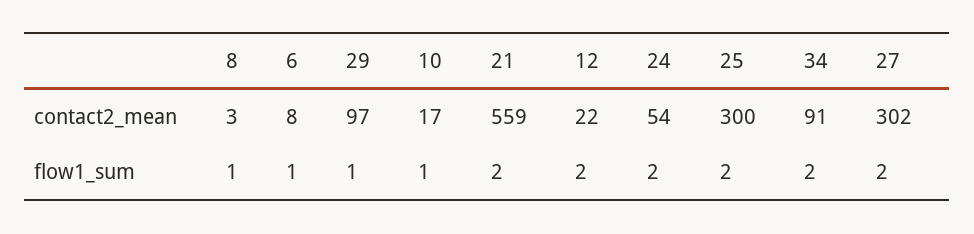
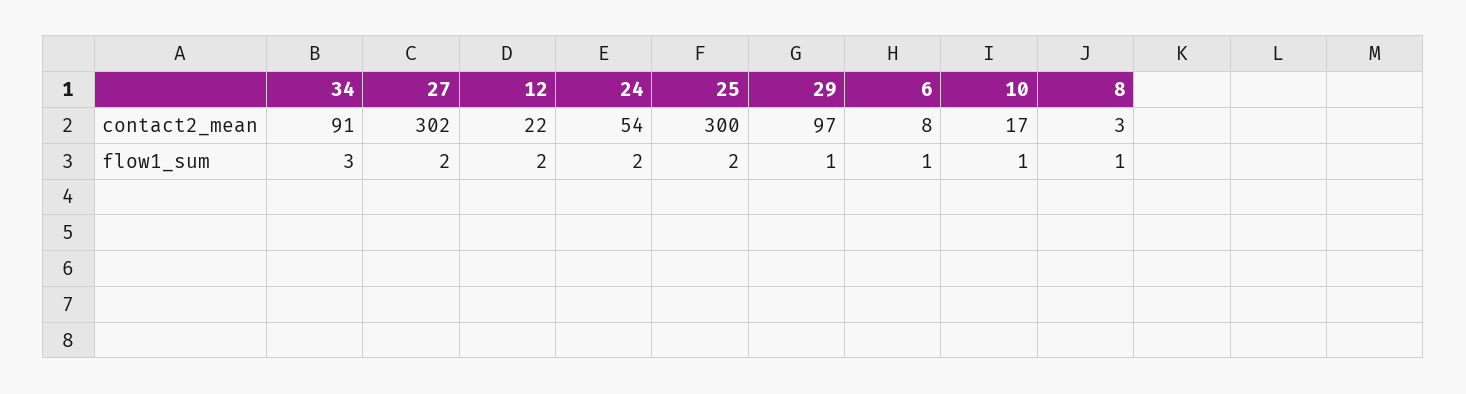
  {
    "8": {
      "contact2_mean": 3,
      "flow1_sum": 1
    },
    "6": {
      "contact2_mean": 8,
      "flow1_sum": 1
    },
    "29": {
      "contact2_mean": 97,
      "flow1_sum": 1
    },
    "10": {
      "contact2_mean": 17,
      "flow1_sum": 1
    },
-   "21": {
-     "contact2_mean": 559,
-     "flow1_sum": 2
-   },
    "12": {
      "contact2_mean": 22,
      "flow1_sum": 2
    },
    "24": {
      "contact2_mean": 54,
      "flow1_sum": 2
    },
    "25": {
      "contact2_mean": 300,
      "flow1_sum": 2
    },
    "34": {
      "contact2_mean": 91,
-     "flow1_sum": 2
+     "flow1_sum": 3
    },
    "27": {
      "contact2_mean": 302,
      "flow1_sum": 2
    }
  }

